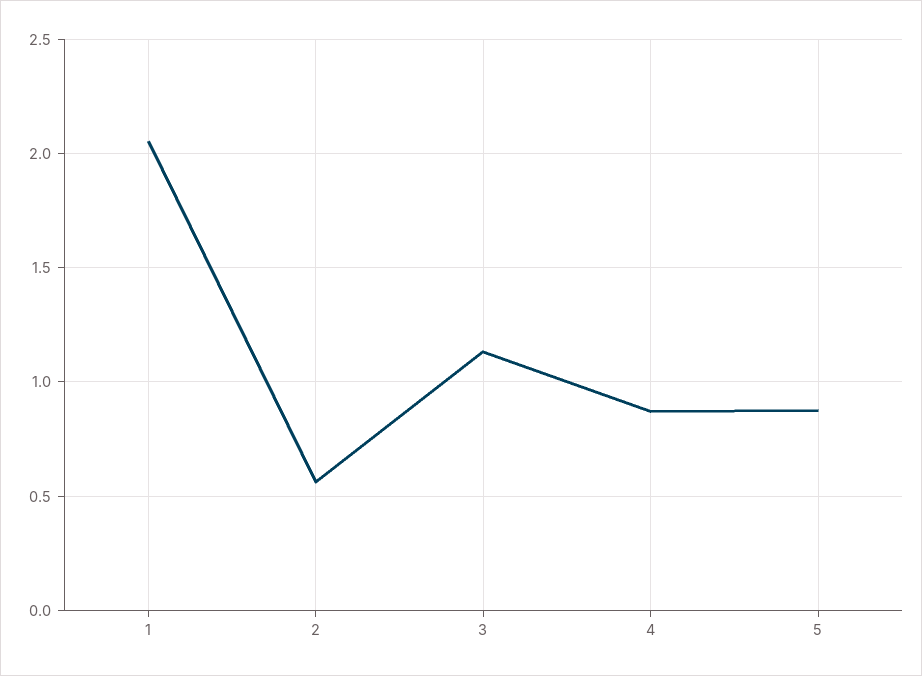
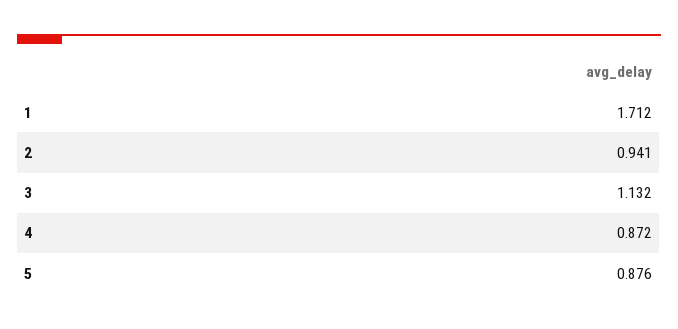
  {
-   "1": 2.05,
+   "1": 1.712,
-   "2": 0.55,
+   "2": 0.941,
    "3": 1.132,
    "4": 0.872,
    "5": 0.876
  }

